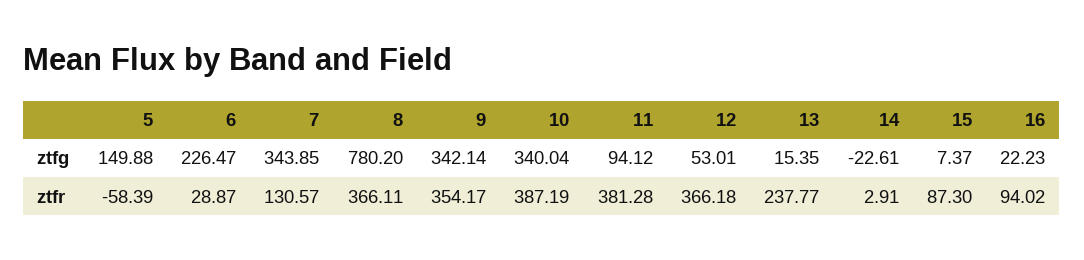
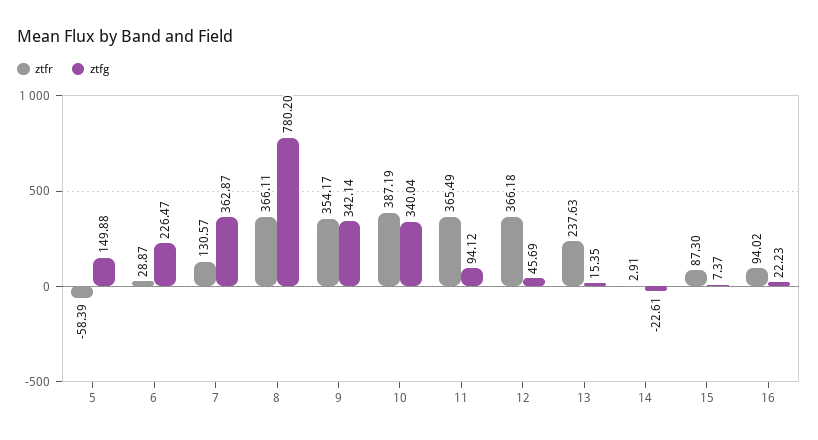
  {
    "ztfg": {
      "5": 149.88,
      "6": 226.47,
-     "7": 343.85,
+     "7": 362.87,
      "8": 780.2,
      "9": 342.14,
      "10": 340.04,
      "11": 94.12,
-     "12": 53.01,
+     "12": 45.69,
      "13": 15.35,
      "14": -22.61,
      "15": 7.37,
      "16": 22.23
    },
    "ztfr": {
      "5": -58.39,
      "6": 28.87,
      "7": 130.57,
      "8": 366.11,
      "9": 354.17,
      "10": 387.19,
-     "11": 381.28,
+     "11": 365.49,
      "12": 366.18,
-     "13": 237.77,
+     "13": 237.63,
      "14": 2.91,
      "15": 87.3,
      "16": 94.02
    }
  }

